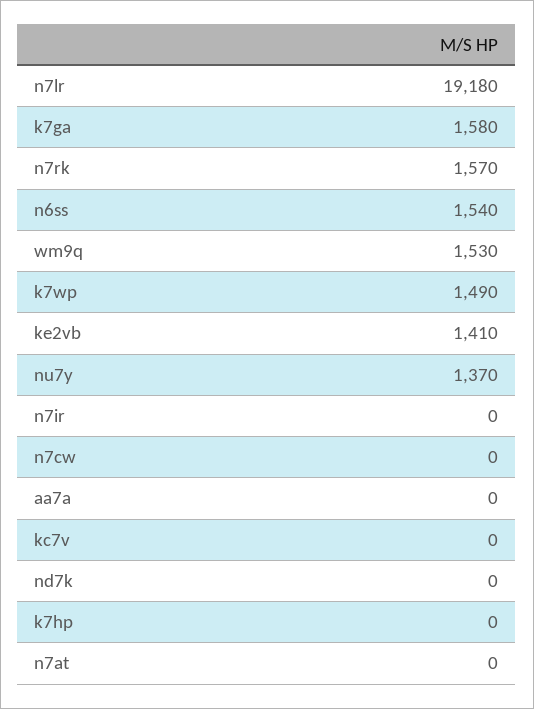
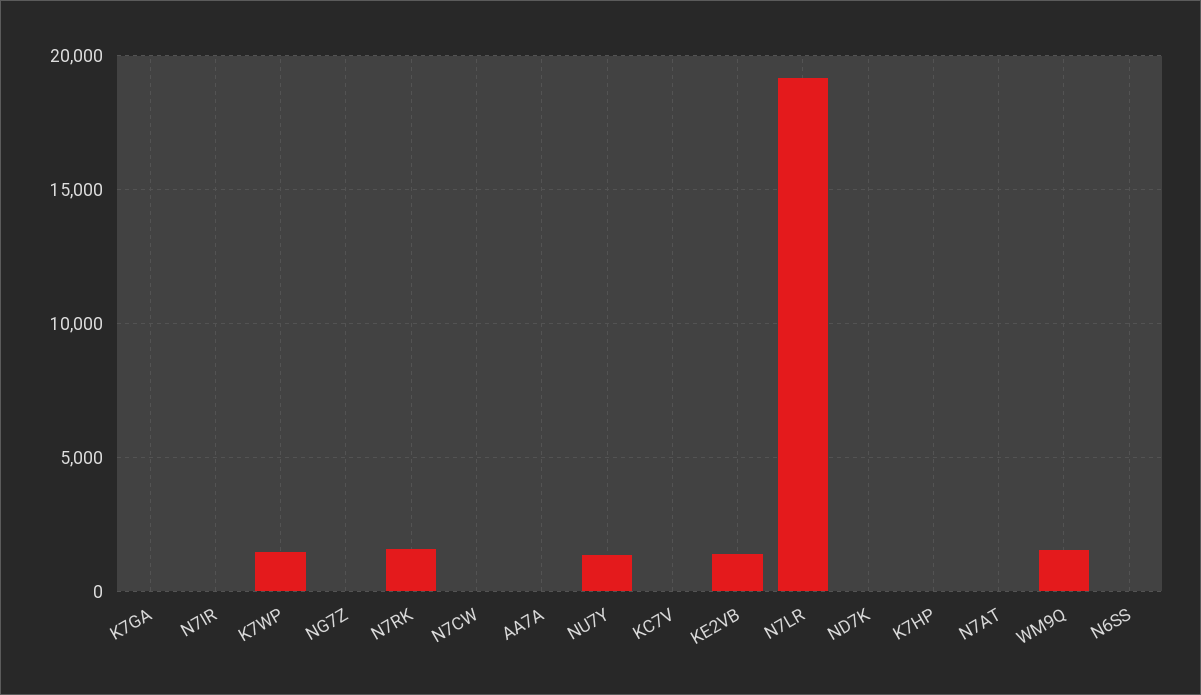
  {
    "n7lr": 19180,
-   "k7ga": 1580,
+   "k7ga": 0,
    "n7rk": 1570,
-   "n6ss": 1540,
+   "n6ss": 0,
    "wm9q": 1530,
    "k7wp": 1490,
    "ke2vb": 1410,
    "nu7y": 1370,
    "n7ir": 0,
    "n7cw": 0,
    "aa7a": 0,
    "kc7v": 0,
    "nd7k": 0,
    "k7hp": 0,
-   "n7at": 0
+   "n7at": 0,
+   "NG7Z": 0
  }

